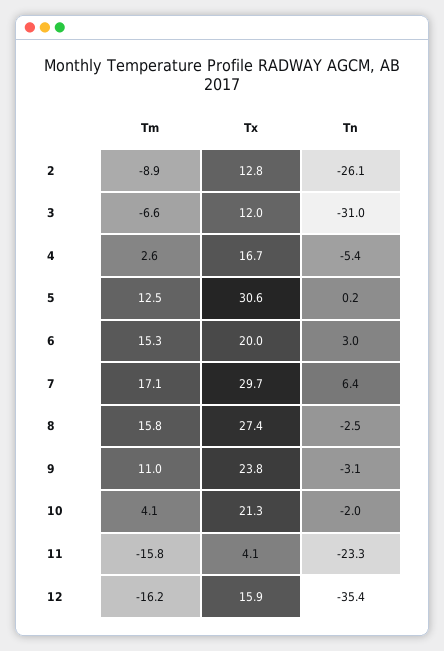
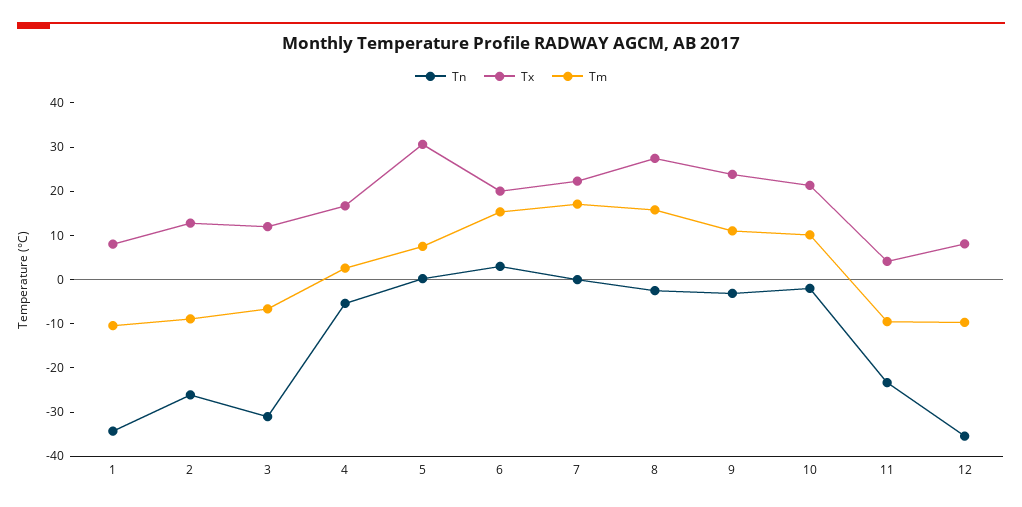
  {
    "Tm": {
      "2": -8.9,
      "3": -6.6,
      "4": 2.6,
-     "5": 12.5,
+     "5": 8,
      "6": 15.3,
      "7": 17.1,
      "8": 15.8,
      "9": 11,
-     "10": 4.1,
+     "10": 10,
-     "11": -15.8,
+     "11": -10,
-     "12": -16.2
+     "12": -10,
+     "1": -10
    },
    "Tx": {
      "2": 12.8,
      "3": 12,
      "4": 16.7,
      "5": 30.6,
      "6": 20,
-     "7": 29.7,
+     "7": 22,
      "8": 27.4,
      "9": 23.8,
      "10": 21.3,
      "11": 4.1,
-     "12": 15.9
+     "12": 8,
+     "1": 8
    },
    "Tn": {
      "2": -26.1,
      "3": -31,
      "4": -5.4,
      "5": 0.2,
      "6": 3,
-     "7": 6.4,
+     "7": 0,
      "8": -2.5,
      "9": -3.1,
      "10": -2,
      "11": -23.3,
-     "12": -35.4
+     "12": -35.4,
+     "1": -34
    }
  }

